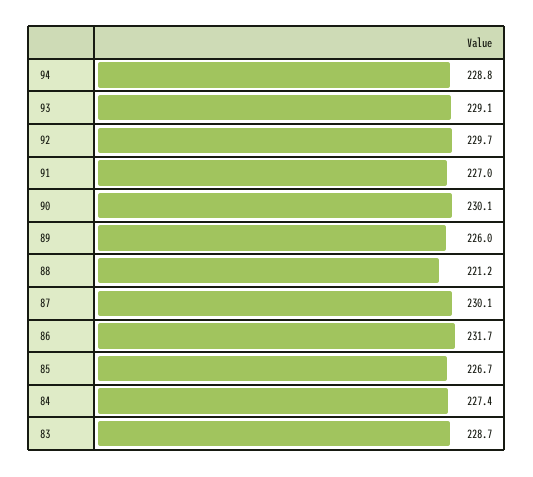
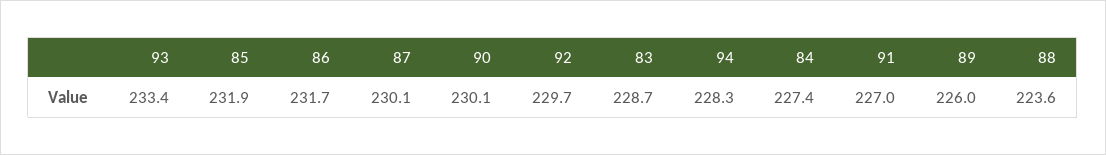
  {
-   "94": 228.8,
+   "94": 228.3,
-   "93": 229.1,
+   "93": 233.4,
    "92": 229.7,
    "91": 227,
    "90": 230.1,
    "89": 226,
-   "88": 221.2,
+   "88": 223.6,
    "87": 230.1,
    "86": 231.7,
-   "85": 226.7,
+   "85": 231.9,
    "84": 227.4,
    "83": 228.7
  }

